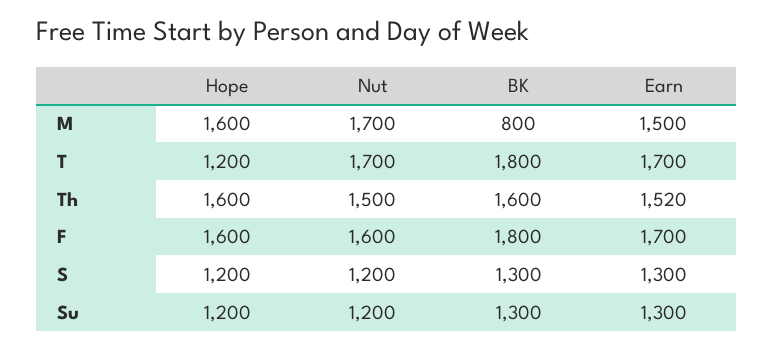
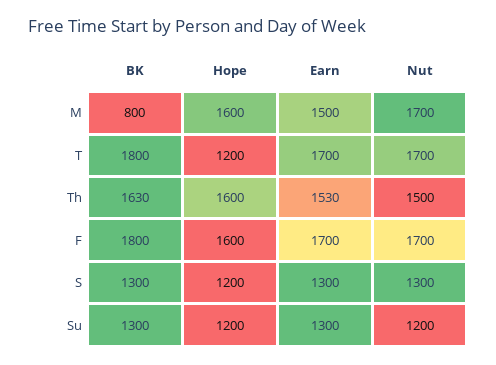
  {
    "Hope": {
      "M": 1600,
      "T": 1200,
      "Th": 1600,
      "F": 1600,
      "S": 1200,
      "Su": 1200
    },
    "Nut": {
      "M": 1700,
      "T": 1700,
      "Th": 1500,
-     "F": 1600,
+     "F": 1700,
-     "S": 1200,
+     "S": 1300,
      "Su": 1200
    },
    "BK": {
      "M": 800,
      "T": 1800,
-     "Th": 1600,
+     "Th": 1630,
      "F": 1800,
      "S": 1300,
      "Su": 1300
    },
    "Earn": {
      "M": 1500,
      "T": 1700,
-     "Th": 1520,
+     "Th": 1530,
      "F": 1700,
      "S": 1300,
      "Su": 1300
    }
  }

